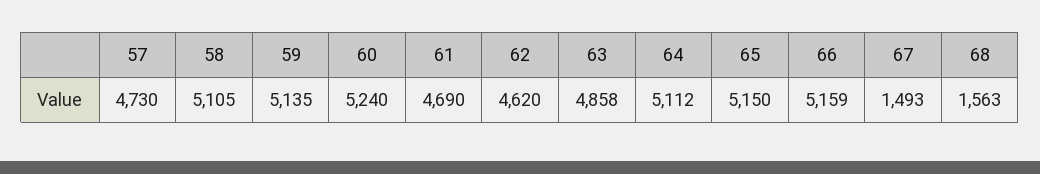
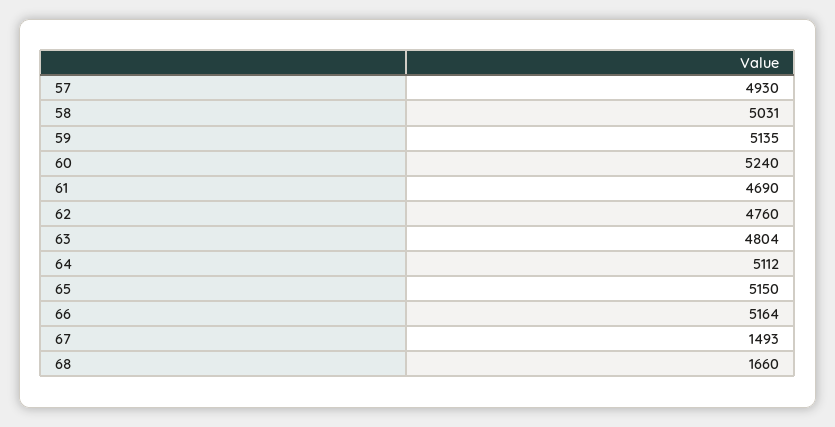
  {
-   "57": 4730,
+   "57": 4930,
-   "58": 5105,
+   "58": 5031,
    "59": 5135,
    "60": 5240,
    "61": 4690,
-   "62": 4620,
+   "62": 4760,
-   "63": 4858,
+   "63": 4804,
    "64": 5112,
    "65": 5150,
-   "66": 5159,
+   "66": 5164,
    "67": 1493,
-   "68": 1563
+   "68": 1660
  }

